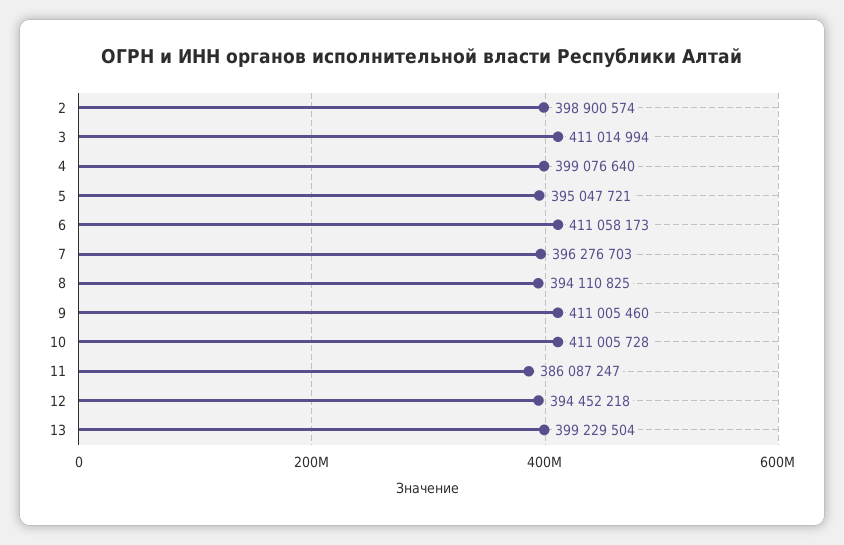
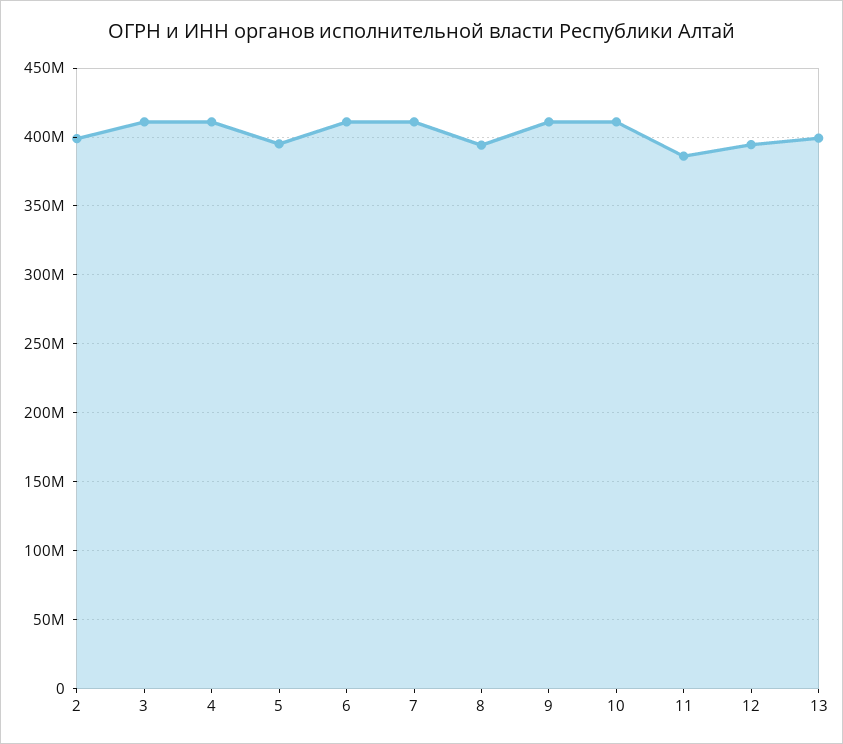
  {
    "2": 398900574,
    "3": 411014994,
-   "4": 399076640,
+   "4": 410000000,
    "5": 395047721,
    "6": 411058173,
-   "7": 396276703,
+   "7": 410000000,
    "8": 394110825,
    "9": 411005460,
    "10": 411005728,
    "11": 386087247,
    "12": 394452218,
    "13": 399229504
  }

